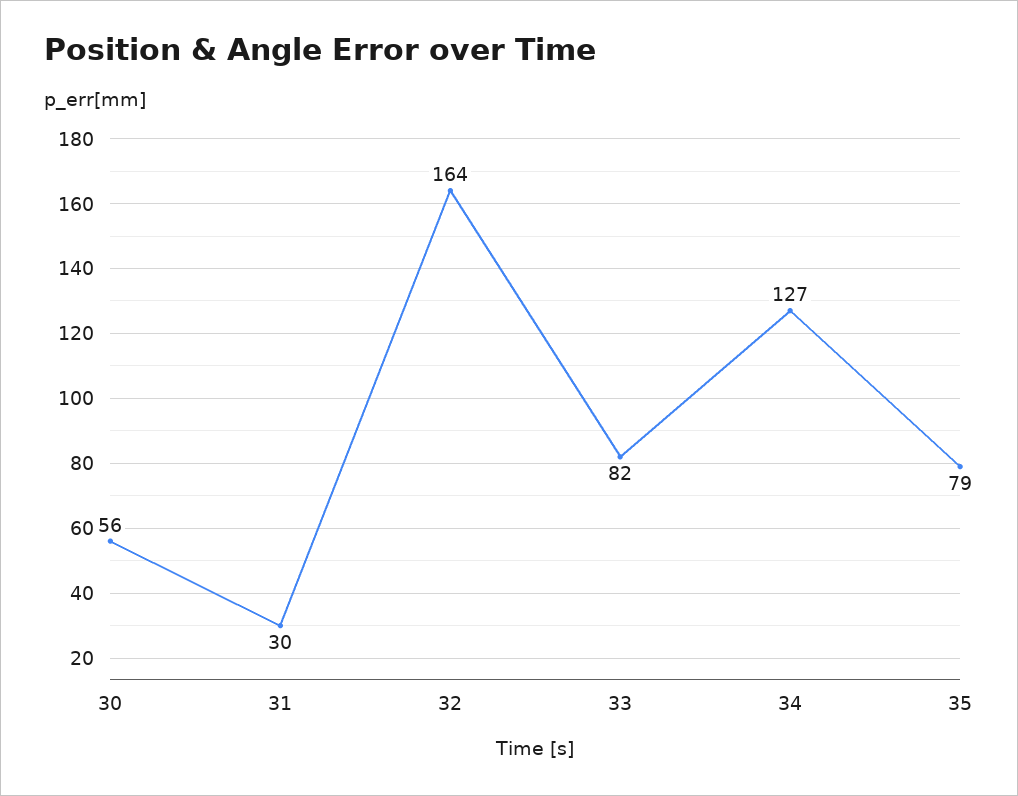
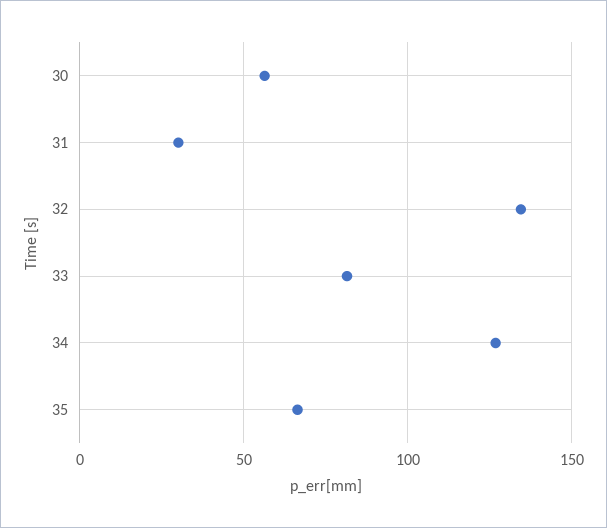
  {
    "30": 56,
    "31": 30,
-   "32": 164,
+   "32": 135,
    "33": 82,
    "34": 127,
-   "35": 79
+   "35": 65
  }

